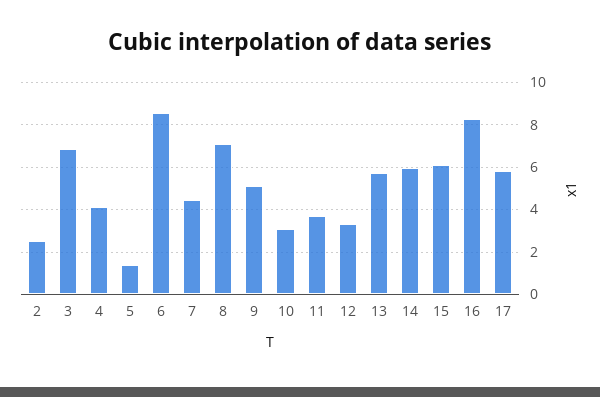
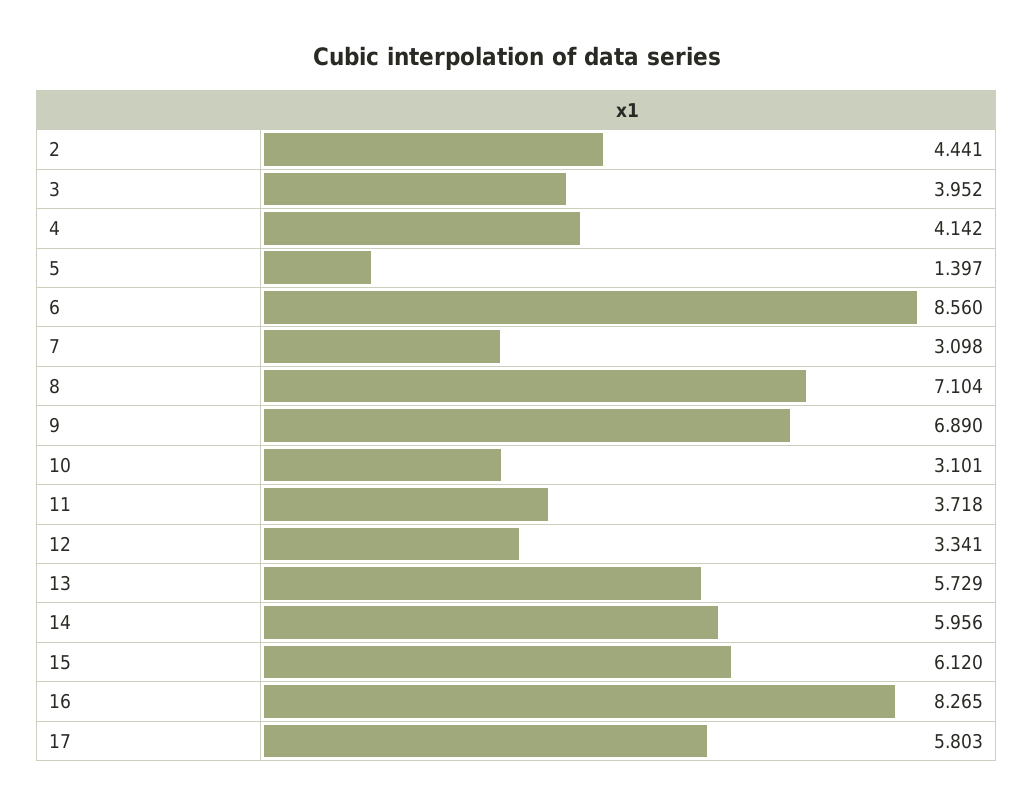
  {
-   "2": 2.5,
+   "2": 4.441,
-   "3": 7,
+   "3": 3.952,
    "4": 4.142,
    "5": 1.397,
    "6": 8.56,
-   "7": 4.5,
+   "7": 3.098,
    "8": 7.104,
-   "9": 5,
+   "9": 6.89,
    "10": 3.101,
    "11": 3.718,
    "12": 3.341,
    "13": 5.729,
    "14": 5.956,
    "15": 6.12,
    "16": 8.265,
    "17": 5.803
  }

